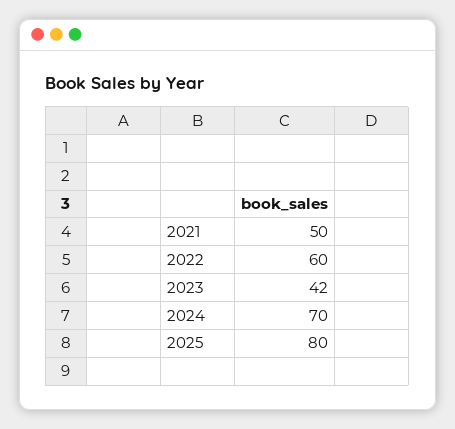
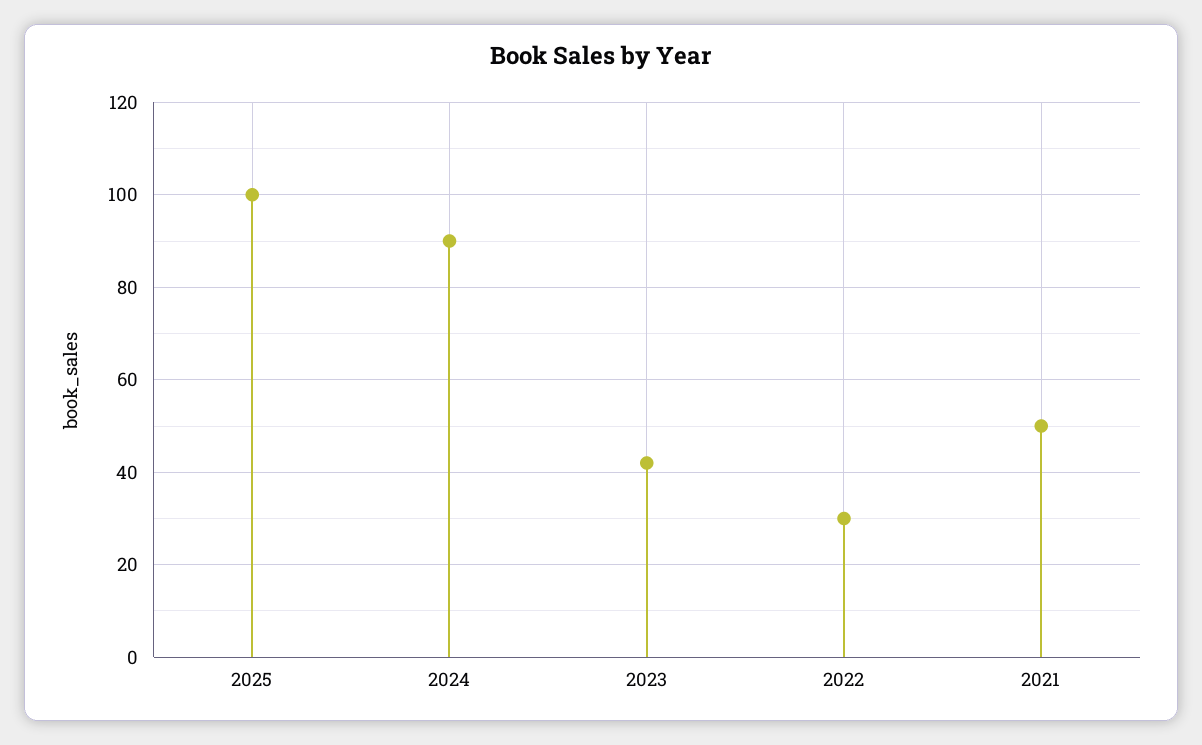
  {
    "2021": 50,
-   "2022": 60,
+   "2022": 30,
    "2023": 42,
-   "2024": 70,
+   "2024": 90,
-   "2025": 80
+   "2025": 100
  }

